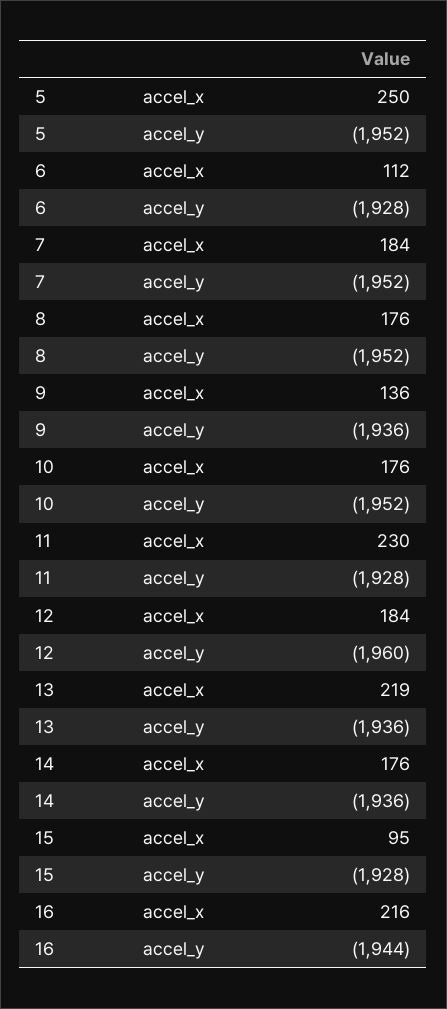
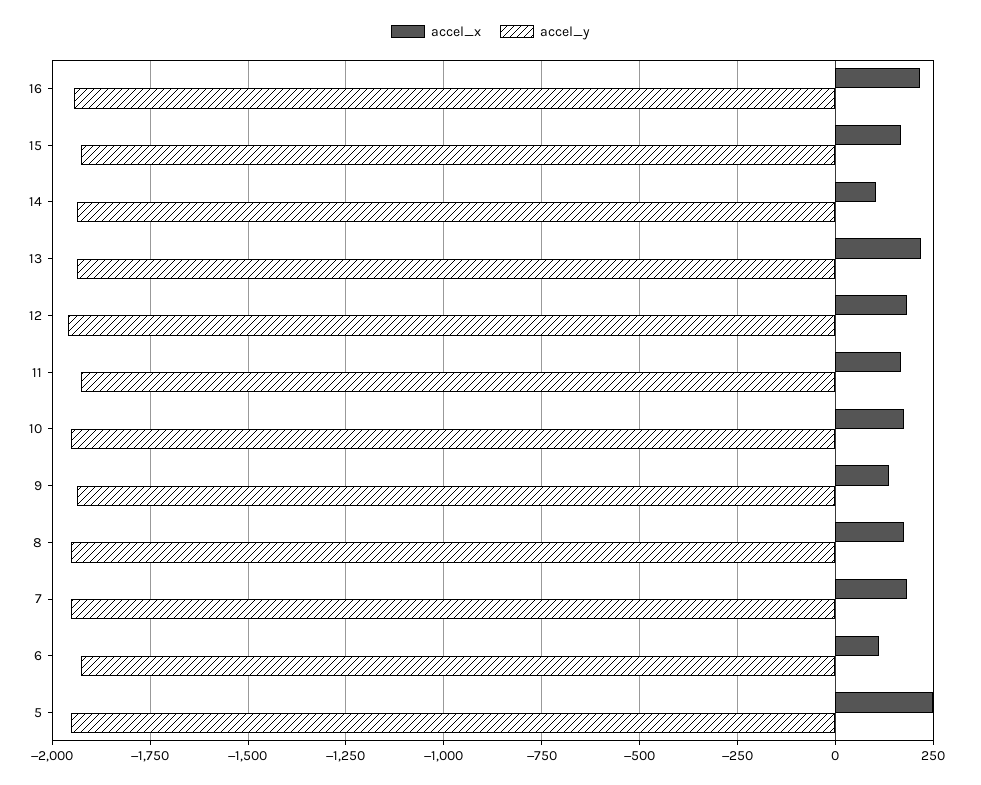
  {
    "accel_x": {
      "5": 250,
      "6": 112,
      "7": 184,
      "8": 176,
      "9": 136,
      "10": 176,
-     "11": 230,
+     "11": 175,
      "12": 184,
      "13": 219,
-     "14": 176,
+     "14": 100,
-     "15": 95,
+     "15": 175,
      "16": 216
    },
    "accel_y": {
      "5": -1952,
      "6": -1928,
      "7": -1952,
      "8": -1952,
      "9": -1936,
      "10": -1952,
      "11": -1928,
      "12": -1960,
      "13": -1936,
      "14": -1936,
      "15": -1928,
      "16": -1944
    }
  }

